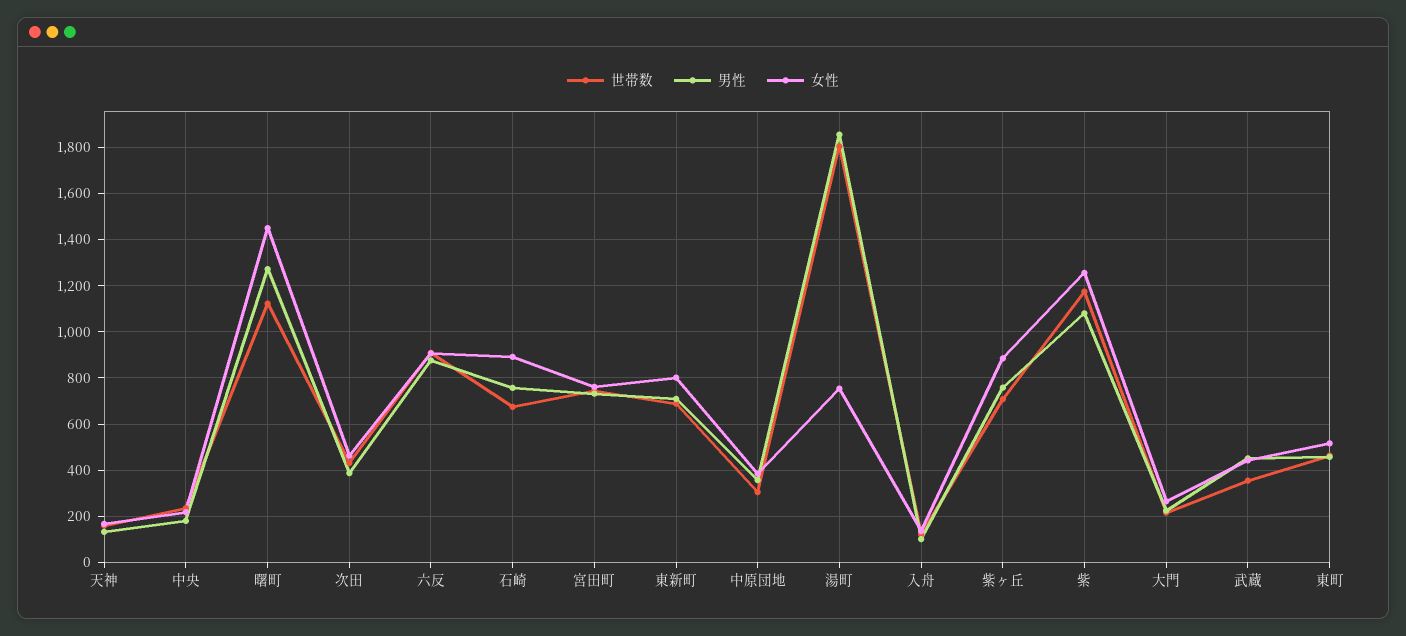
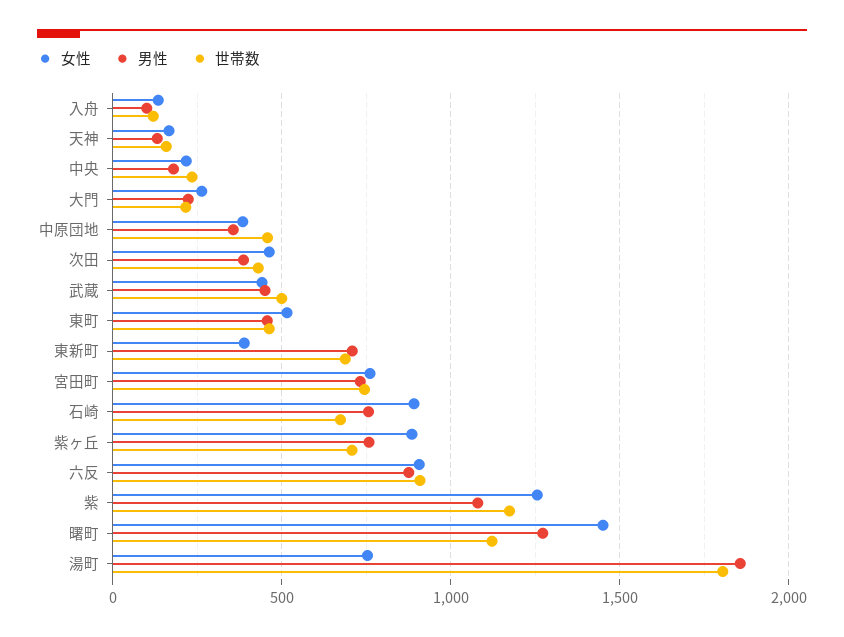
  {
    "世帯数": {
      "天神": 150,
      "中央": 250,
      "曙町": 1100,
      "次田": 450,
      "六反": 900,
      "石崎": 650,
      "宮田町": 750,
      "東新町": 700,
-     "中原団地": 300,
+     "中原団地": 450,
      "湯町": 1800,
      "入舟": 100,
      "紫ヶ丘": 700,
      "紫": 1150,
      "大門": 200,
-     "武蔵": 350,
+     "武蔵": 500,
      "東町": 450
    },
    "男性": {
      "天神": 150,
      "中央": 200,
      "曙町": 1250,
      "次田": 400,
      "六反": 900,
      "石崎": 750,
      "宮田町": 750,
      "東新町": 700,
      "中原団地": 350,
      "湯町": 1850,
      "入舟": 100,
      "紫ヶ丘": 750,
      "紫": 1100,
      "大門": 200,
      "武蔵": 450,
      "東町": 450
    },
    "女性": {
      "天神": 150,
      "中央": 200,
      "曙町": 1450,
      "次田": 450,
      "六反": 900,
      "石崎": 900,
      "宮田町": 750,
-     "東新町": 800,
+     "東新町": 400,
      "中原団地": 400,
      "湯町": 750,
      "入舟": 150,
      "紫ヶ丘": 900,
      "紫": 1250,
      "大門": 250,
      "武蔵": 450,
      "東町": 500
    }
  }

